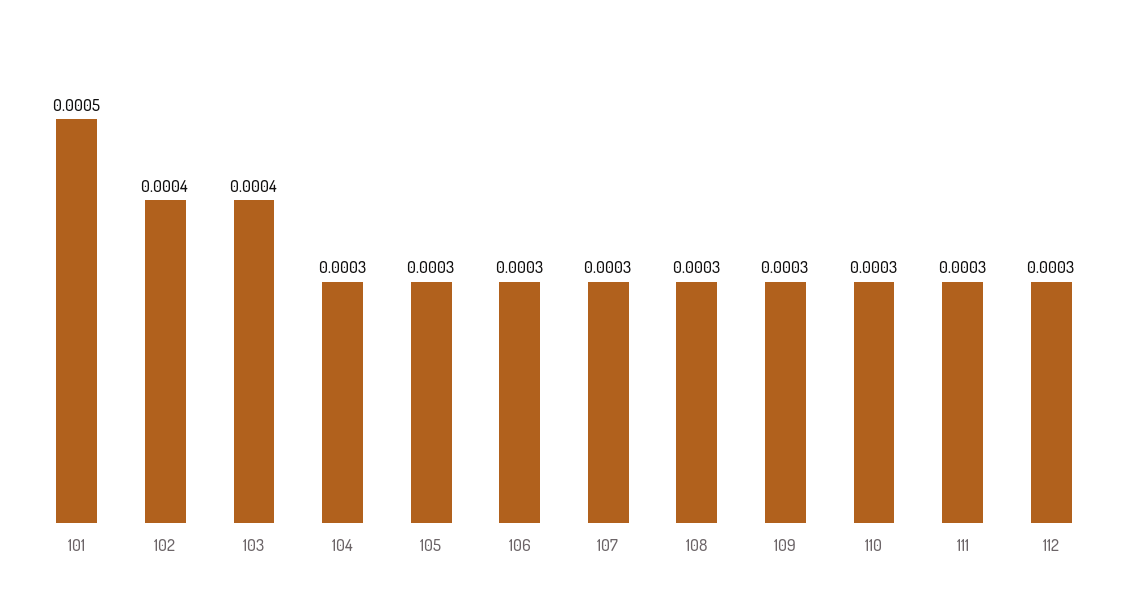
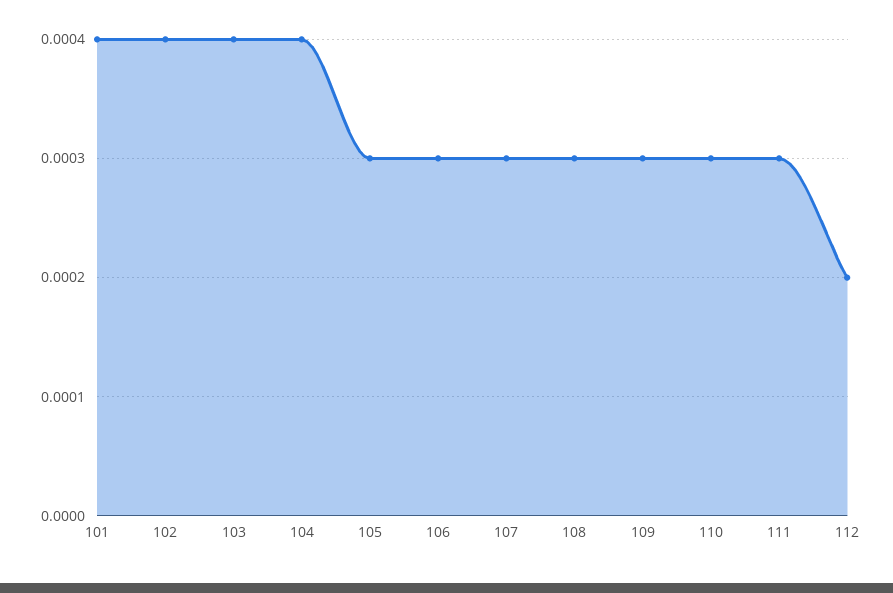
  {
-   "101": 0.0005,
+   "101": 0.0004,
    "102": 0.0004,
    "103": 0.0004,
-   "104": 0.0003,
+   "104": 0.0004,
    "105": 0.0003,
    "106": 0.0003,
    "107": 0.0003,
    "108": 0.0003,
    "109": 0.0003,
    "110": 0.0003,
    "111": 0.0003,
-   "112": 0.0003
+   "112": 0.0002
  }

